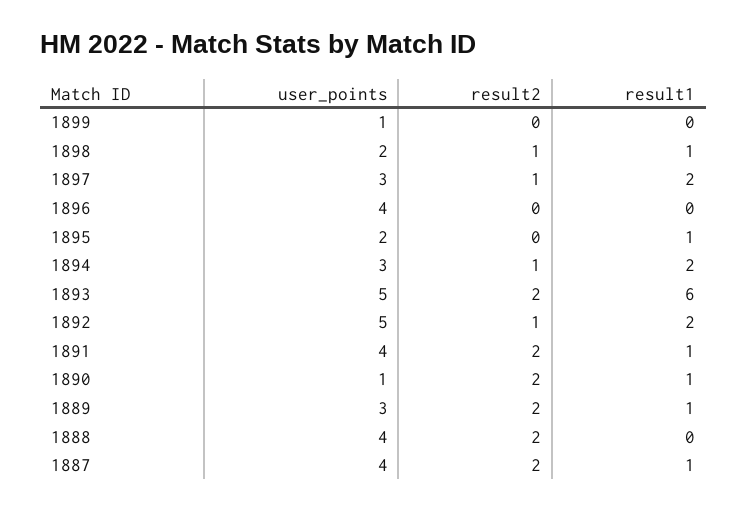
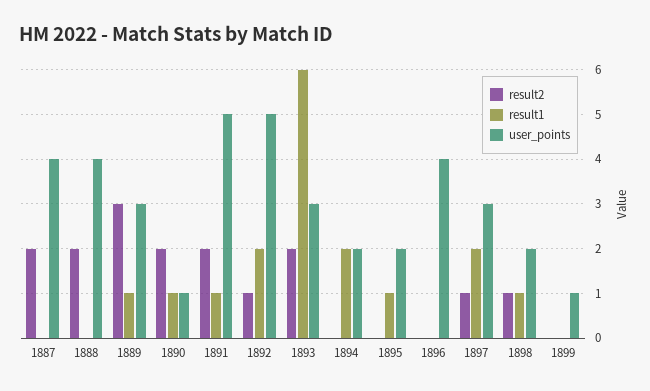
  {
    "user_points": {
      "1899": 1,
      "1898": 2,
      "1897": 3,
      "1896": 4,
      "1895": 2,
-     "1894": 3,
+     "1894": 2,
-     "1893": 5,
+     "1893": 3,
      "1892": 5,
-     "1891": 4,
+     "1891": 5,
      "1890": 1,
      "1889": 3,
      "1888": 4,
      "1887": 4
    },
    "result2": {
      "1899": 0,
      "1898": 1,
      "1897": 1,
      "1896": 0,
      "1895": 0,
-     "1894": 1,
+     "1894": 0,
      "1893": 2,
      "1892": 1,
      "1891": 2,
      "1890": 2,
-     "1889": 2,
+     "1889": 3,
      "1888": 2,
      "1887": 2
    },
    "result1": {
      "1899": 0,
      "1898": 1,
      "1897": 2,
      "1896": 0,
      "1895": 1,
      "1894": 2,
      "1893": 6,
      "1892": 2,
      "1891": 1,
      "1890": 1,
      "1889": 1,
      "1888": 0,
-     "1887": 1
+     "1887": 0
    }
  }

